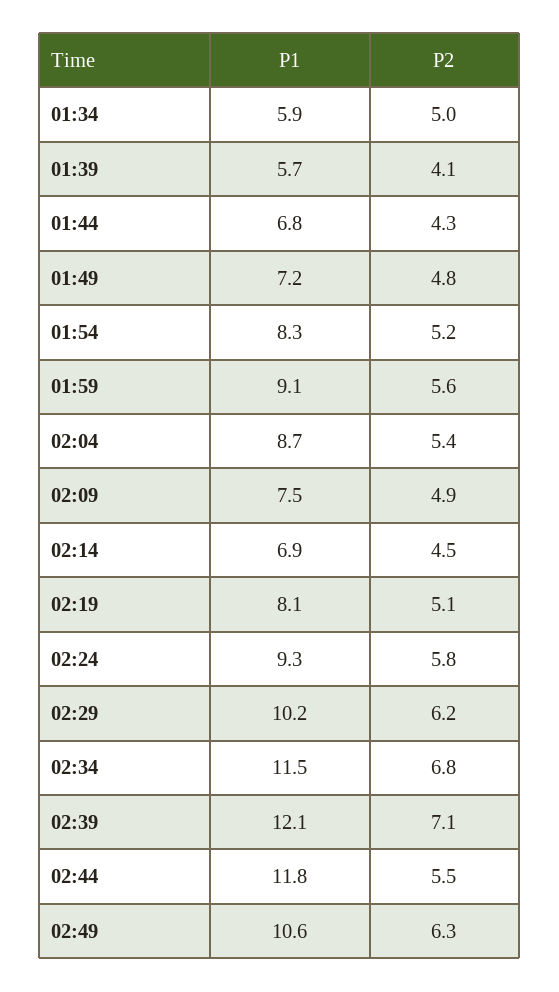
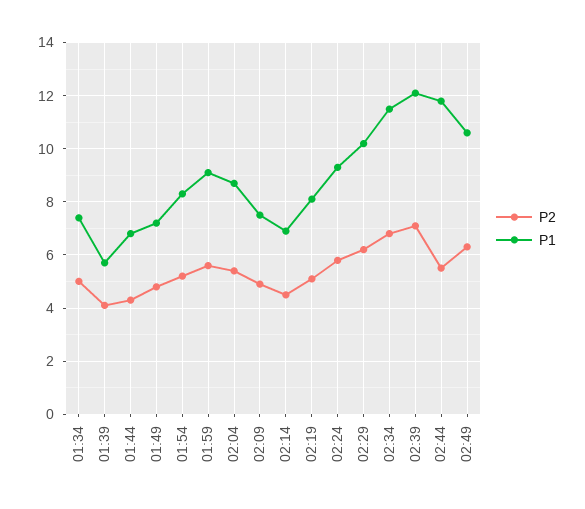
  {
    "P1": {
-     "01:34": 5.9,
+     "01:34": 7.5,
      "01:39": 5.7,
      "01:44": 6.8,
      "01:49": 7.2,
      "01:54": 8.3,
      "01:59": 9.1,
      "02:04": 8.7,
      "02:09": 7.5,
      "02:14": 6.9,
      "02:19": 8.1,
      "02:24": 9.3,
      "02:29": 10.2,
      "02:34": 11.5,
      "02:39": 12.1,
      "02:44": 11.8,
      "02:49": 10.6
    },
    "P2": {
      "01:34": 5,
      "01:39": 4.1,
      "01:44": 4.3,
      "01:49": 4.8,
      "01:54": 5.2,
      "01:59": 5.6,
      "02:04": 5.4,
      "02:09": 4.9,
      "02:14": 4.5,
      "02:19": 5.1,
      "02:24": 5.8,
      "02:29": 6.2,
      "02:34": 6.8,
      "02:39": 7.1,
      "02:44": 5.5,
      "02:49": 6.3
    }
  }

